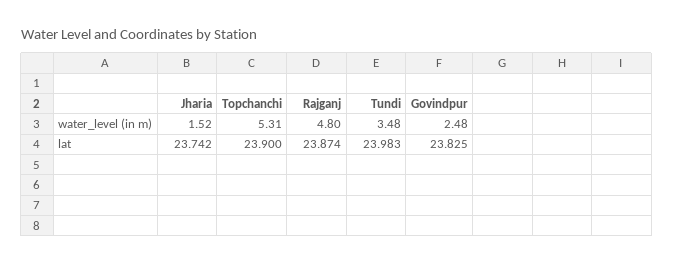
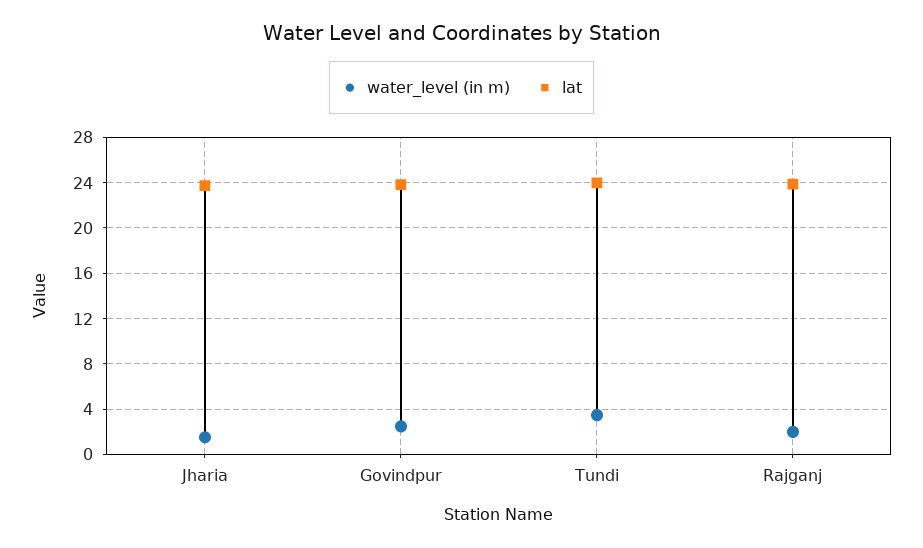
  {
    "water_level (in m)": {
      "Jharia": 1.52,
-     "Topchanchi": 5.31,
-     "Rajganj": 4.8,
+     "Rajganj": 2,
      "Tundi": 3.48,
      "Govindpur": 2.48
    },
    "lat": {
      "Jharia": 23.742,
-     "Topchanchi": 23.9,
      "Rajganj": 23.874,
      "Tundi": 23.983,
      "Govindpur": 23.825
    }
  }

